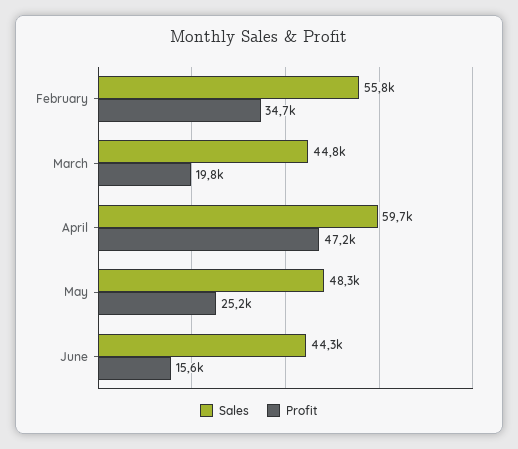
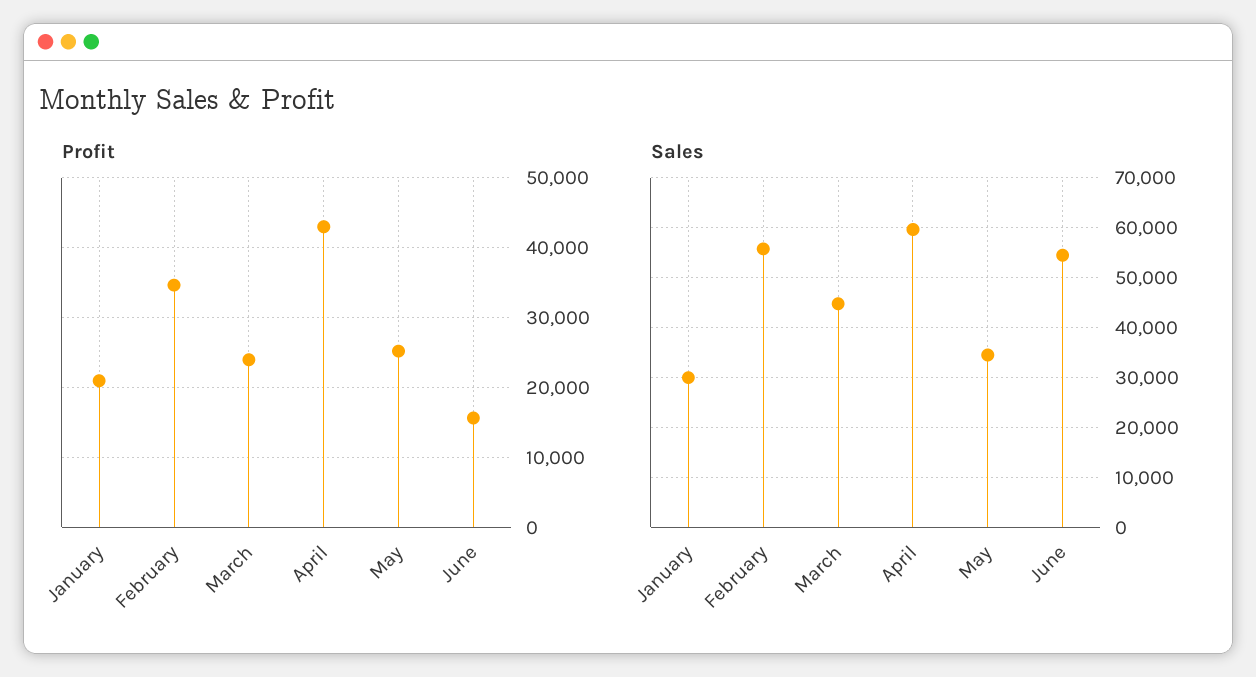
  {
    "Sales": {
      "February": 55800,
      "March": 44800,
      "April": 59700,
-     "May": 48300,
+     "May": 34000,
-     "June": 44300
+     "June": 54000,
+     "January": 30000
    },
    "Profit": {
      "February": 34700,
-     "March": 19800,
+     "March": 24000,
-     "April": 47200,
+     "April": 43000,
      "May": 25200,
-     "June": 15600
+     "June": 15600,
+     "January": 21000
    }
  }

